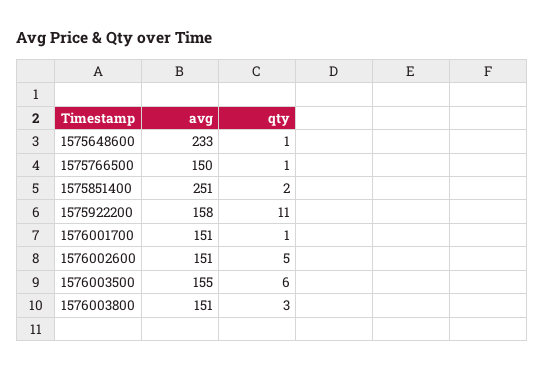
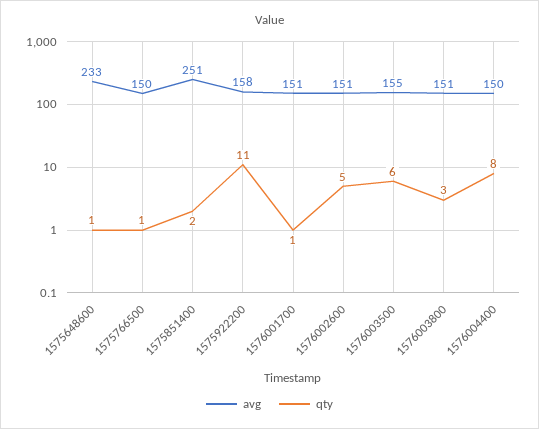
  {
    "avg": {
      "1575648600": 233,
      "1575766500": 150,
      "1575851400": 251,
      "1575922200": 158,
      "1576001700": 151,
      "1576002600": 151,
      "1576003500": 155,
-     "1576003800": 151
+     "1576003800": 151,
+     "1576004400": 150
    },
    "qty": {
      "1575648600": 1,
      "1575766500": 1,
      "1575851400": 2,
      "1575922200": 11,
      "1576001700": 1,
      "1576002600": 5,
      "1576003500": 6,
-     "1576003800": 3
+     "1576003800": 3,
+     "1576004400": 8
    }
  }

